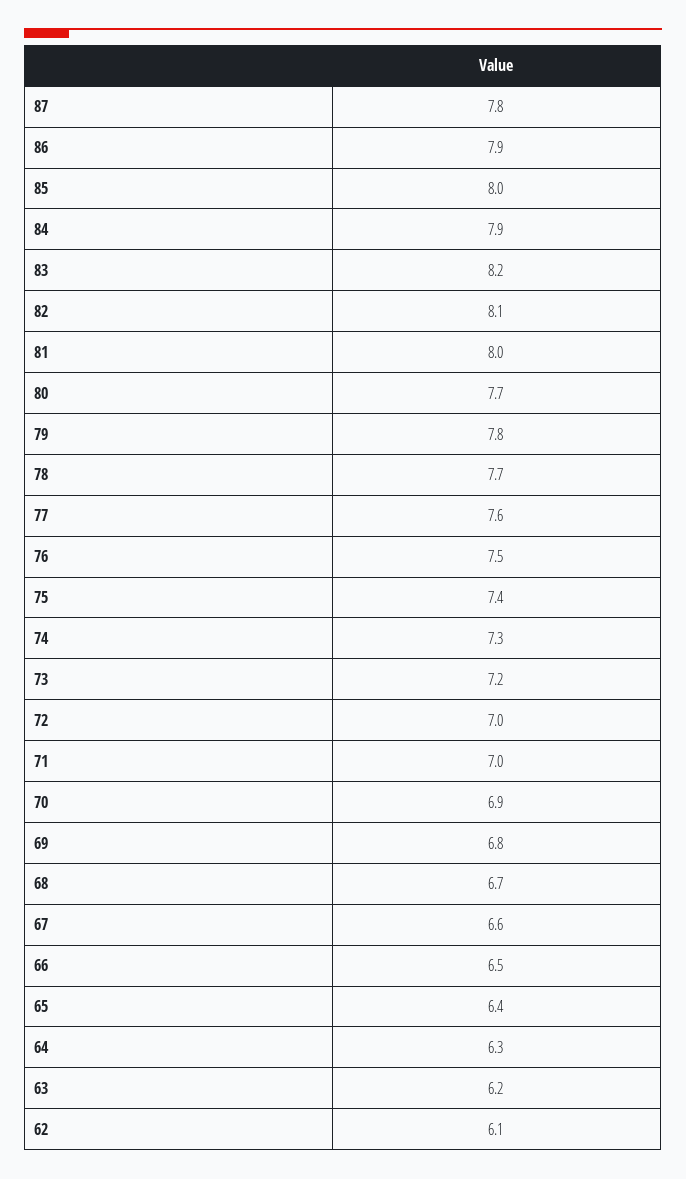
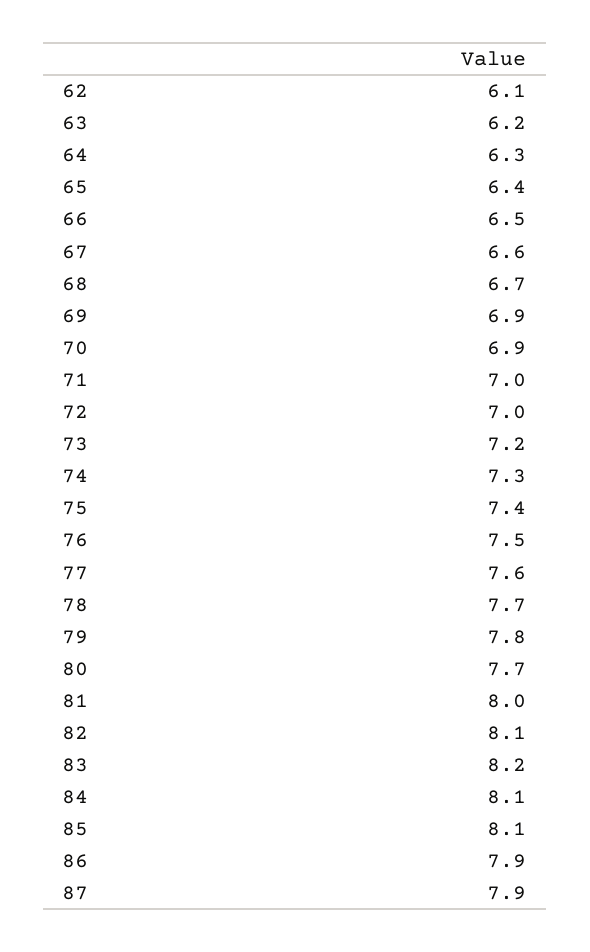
  {
-   "87": 7.8,
+   "87": 7.9,
    "86": 7.9,
-   "85": 8,
+   "85": 8.1,
-   "84": 7.9,
+   "84": 8.1,
    "83": 8.2,
    "82": 8.1,
    "81": 8,
    "80": 7.7,
    "79": 7.8,
    "78": 7.7,
    "77": 7.6,
    "76": 7.5,
    "75": 7.4,
    "74": 7.3,
    "73": 7.2,
    "72": 7,
    "71": 7,
    "70": 6.9,
-   "69": 6.8,
+   "69": 6.9,
    "68": 6.7,
    "67": 6.6,
    "66": 6.5,
    "65": 6.4,
    "64": 6.3,
    "63": 6.2,
    "62": 6.1
  }

